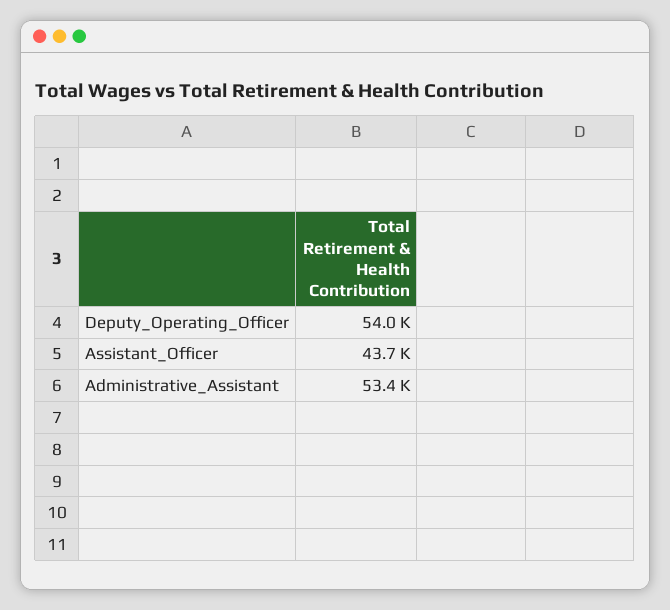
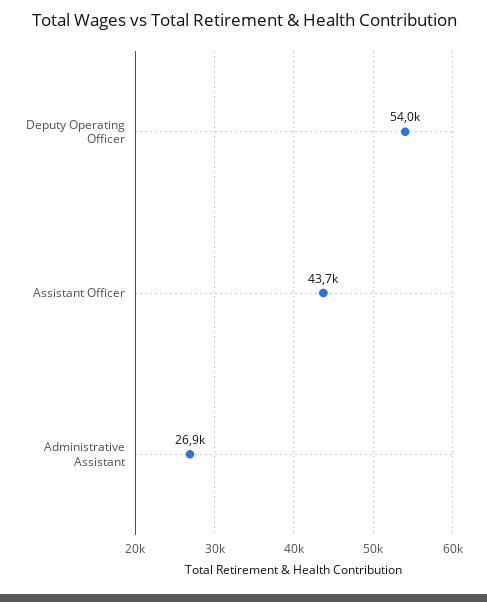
  {
    "Deputy_Operating_Officer": 54000,
    "Assistant_Officer": 43700,
-   "Administrative_Assistant": 53400
+   "Administrative_Assistant": 26900
  }

